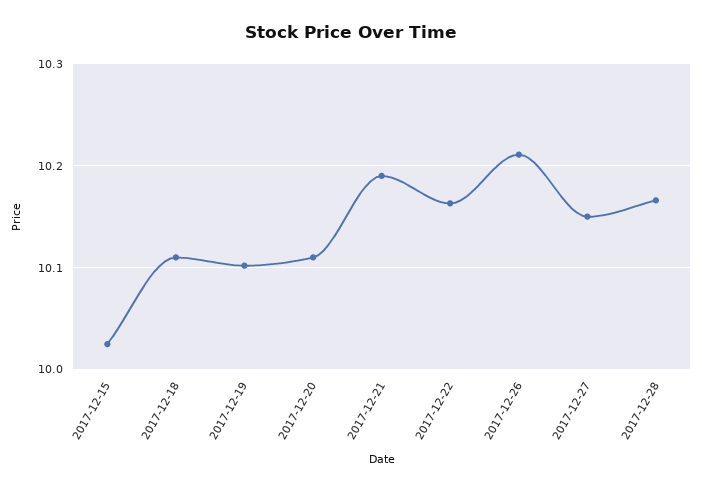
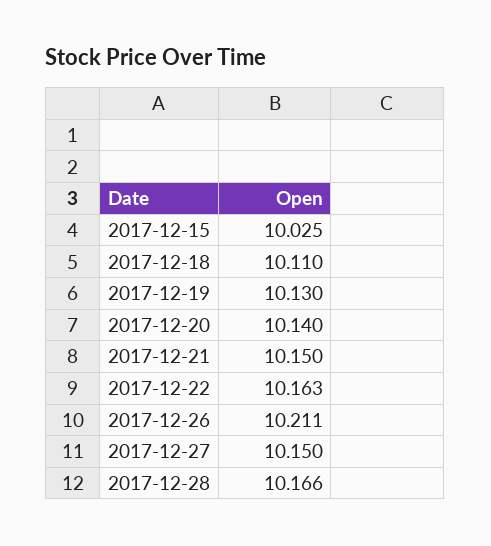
  {
    "2017-12-15": 10.025,
    "2017-12-18": 10.11,
-   "2017-12-19": 10.1,
+   "2017-12-19": 10.13,
-   "2017-12-20": 10.11,
+   "2017-12-20": 10.14,
-   "2017-12-21": 10.19,
+   "2017-12-21": 10.15,
    "2017-12-22": 10.163,
    "2017-12-26": 10.211,
    "2017-12-27": 10.15,
    "2017-12-28": 10.166
  }

